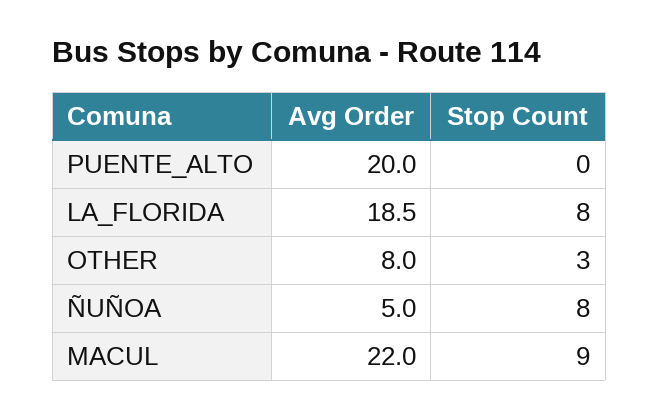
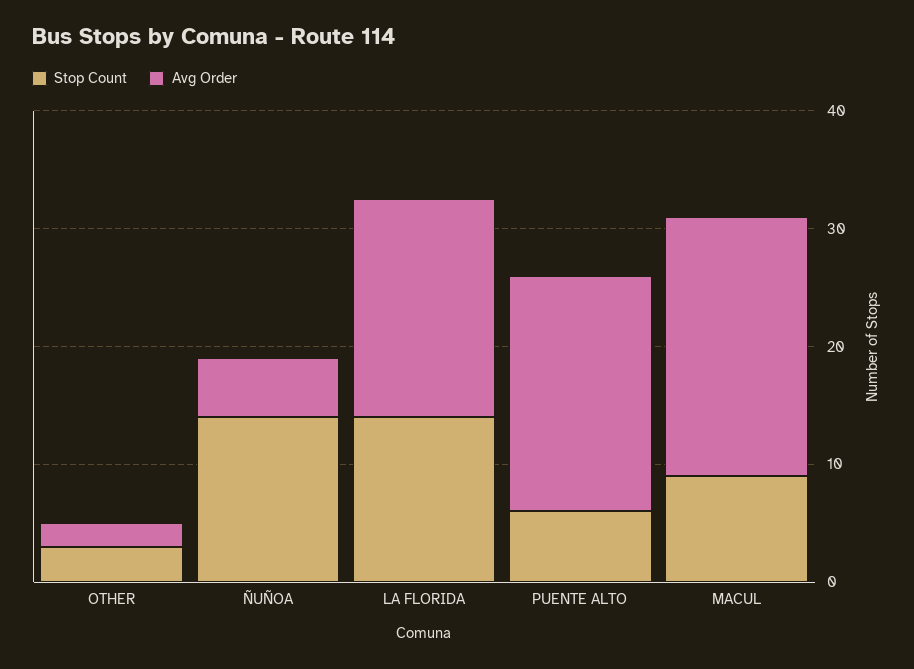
  {
    "Avg Order": {
      "PUENTE_ALTO": 20,
      "LA_FLORIDA": 18.5,
-     "OTHER": 8,
+     "OTHER": 2,
      "ÑUÑOA": 5,
      "MACUL": 22
    },
    "Stop Count": {
-     "PUENTE_ALTO": 0,
+     "PUENTE_ALTO": 6,
-     "LA_FLORIDA": 8,
+     "LA_FLORIDA": 14,
      "OTHER": 3,
-     "ÑUÑOA": 8,
+     "ÑUÑOA": 14,
      "MACUL": 9
    }
  }

